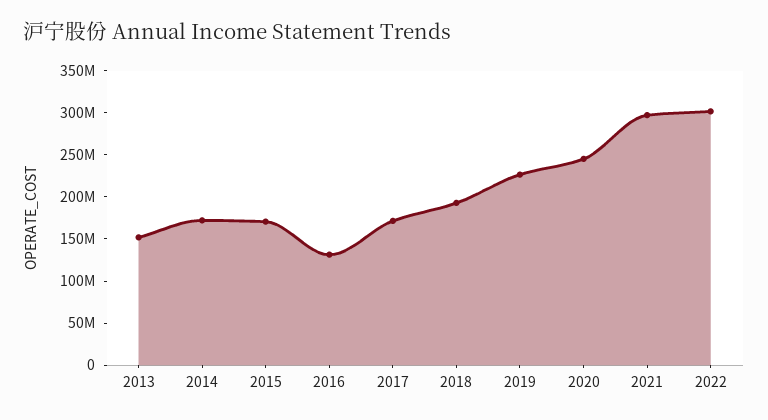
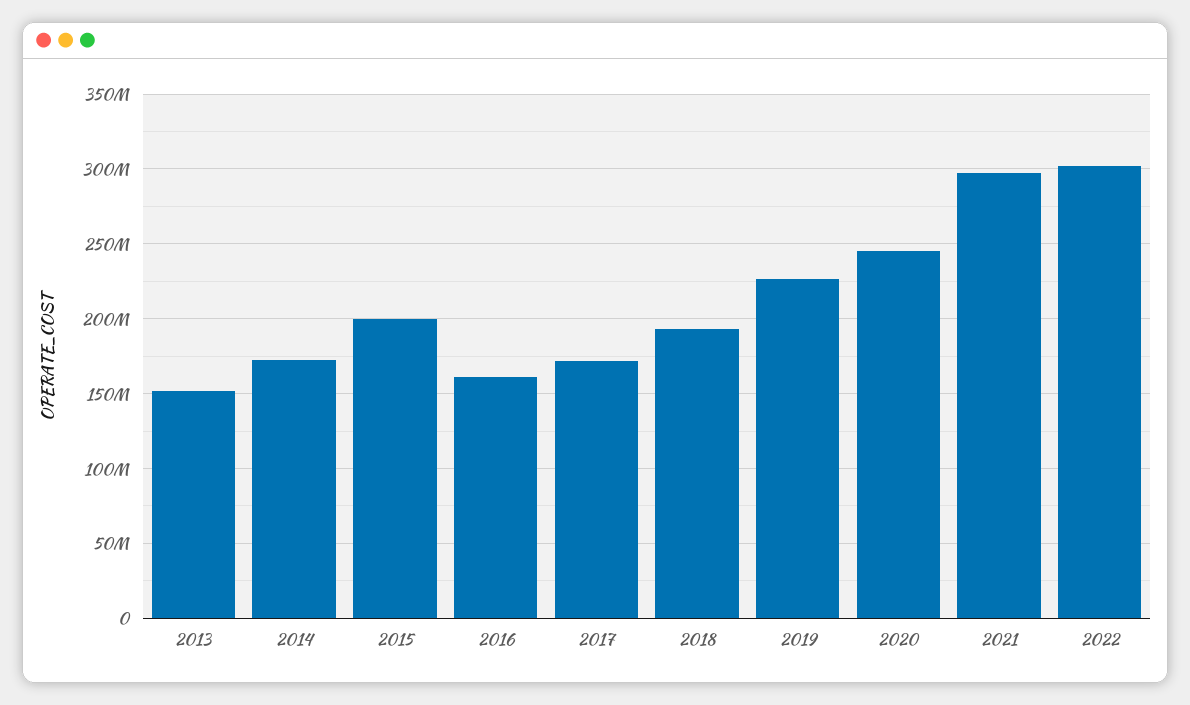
  {
    "2013": 150000000,
    "2014": 170000000,
-   "2015": 170000000,
+   "2015": 200000000,
-   "2016": 130000000,
+   "2016": 160000000,
    "2017": 170000000,
    "2018": 195000000,
    "2019": 225000000,
    "2020": 245000000,
    "2021": 295000000,
    "2022": 300000000
  }

